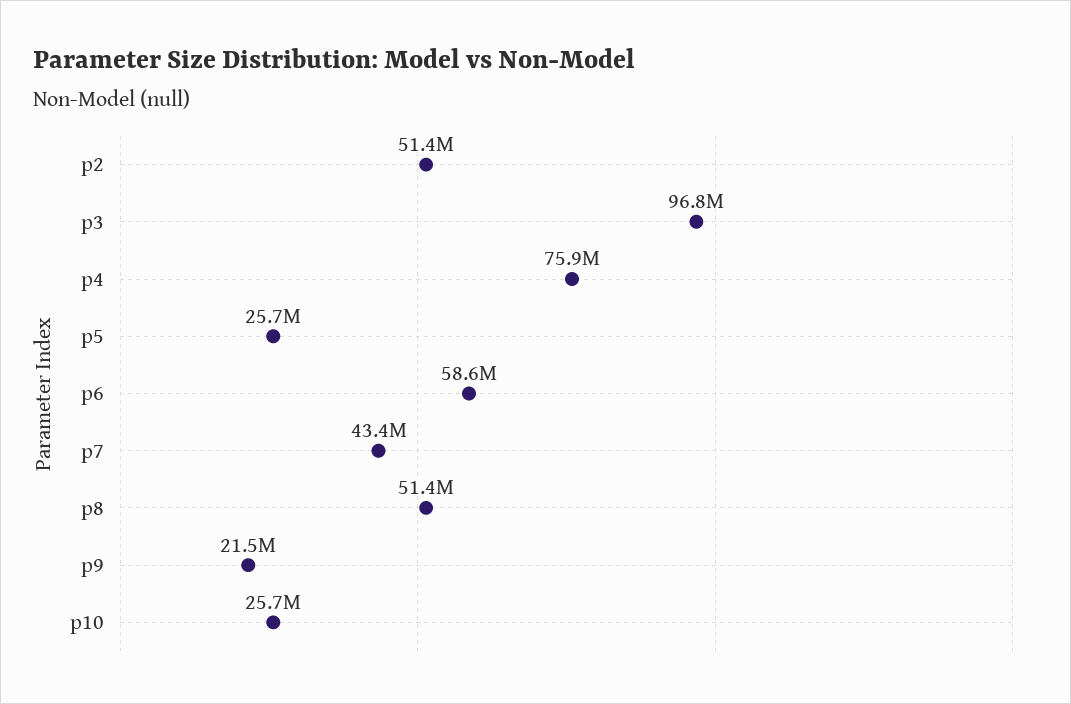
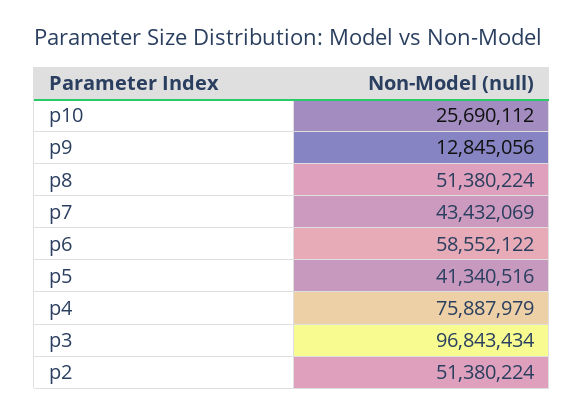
  {
    "p2": 51380224,
    "p3": 96843434,
    "p4": 75887979,
-   "p5": 25700000,
+   "p5": 41340516,
    "p6": 58552122,
    "p7": 43432069,
    "p8": 51380224,
-   "p9": 21500000,
+   "p9": 12845056,
    "p10": 25690112
  }

